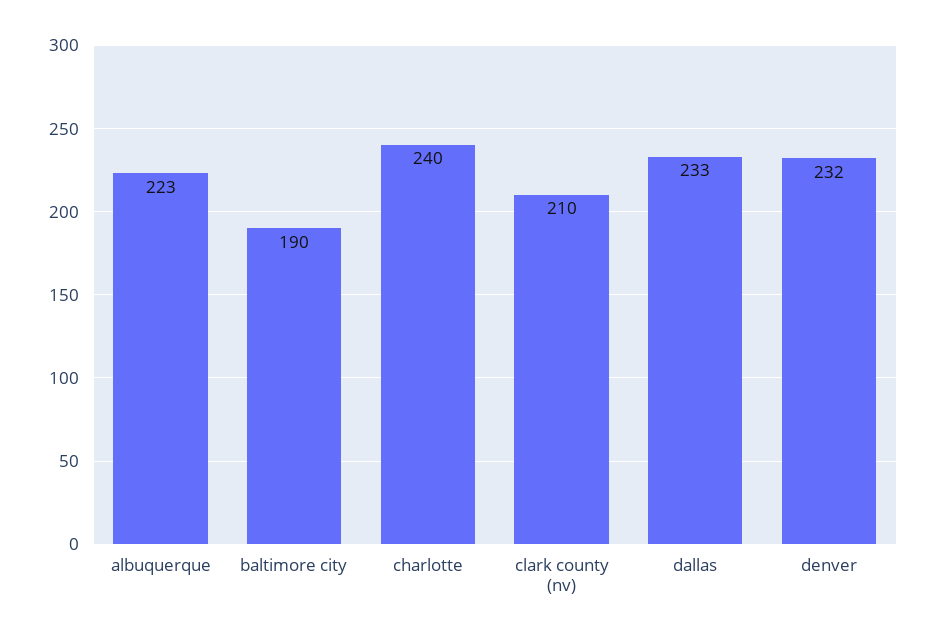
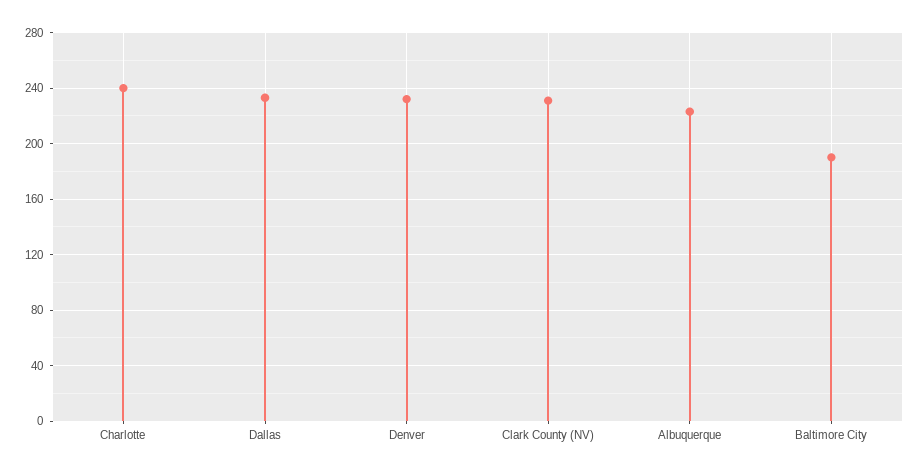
  {
    "albuquerque": 223,
    "baltimore city": 190,
    "charlotte": 240,
-   "clark county (nv)": 210,
+   "clark county (nv)": 230,
    "dallas": 233,
    "denver": 232
  }

